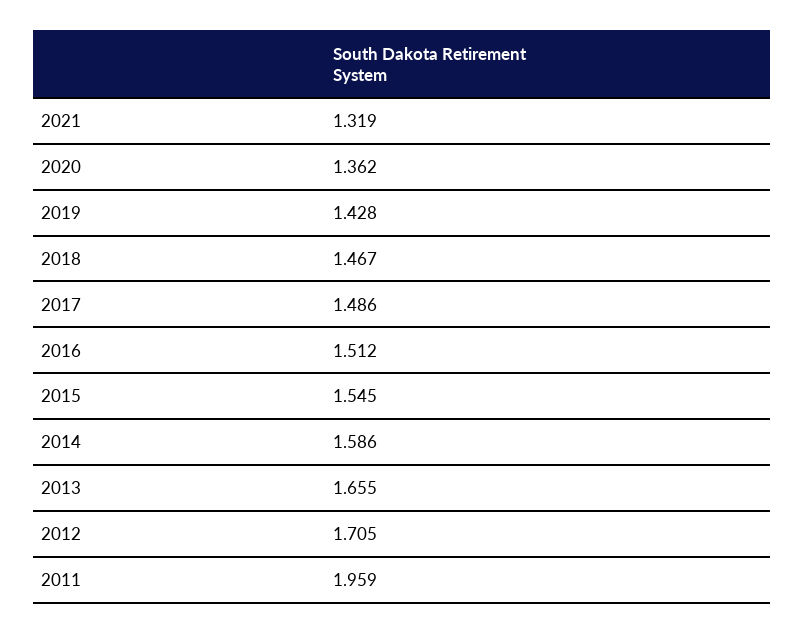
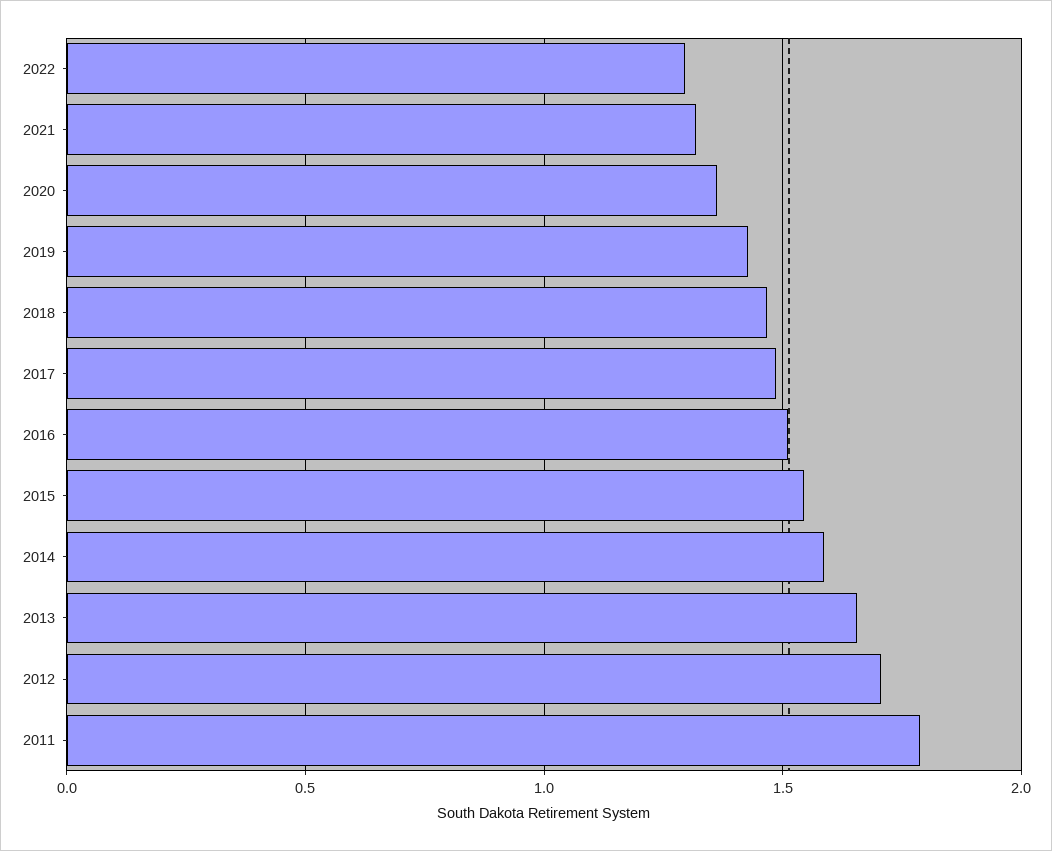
  {
    "2021": 1.319,
    "2020": 1.362,
    "2019": 1.428,
    "2018": 1.467,
    "2017": 1.486,
    "2016": 1.512,
    "2015": 1.545,
    "2014": 1.586,
    "2013": 1.655,
    "2012": 1.705,
-   "2011": 1.959
+   "2011": 1.8,
+   "2022": 1.3
  }

